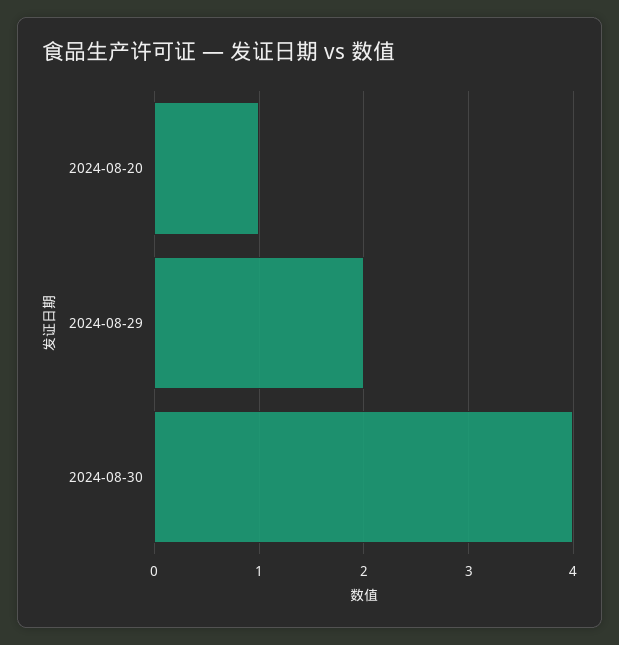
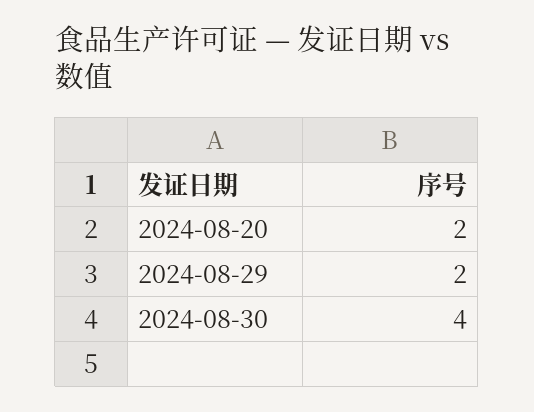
  {
-   "2024-08-20": 1,
+   "2024-08-20": 2,
    "2024-08-29": 2,
    "2024-08-30": 4
  }

